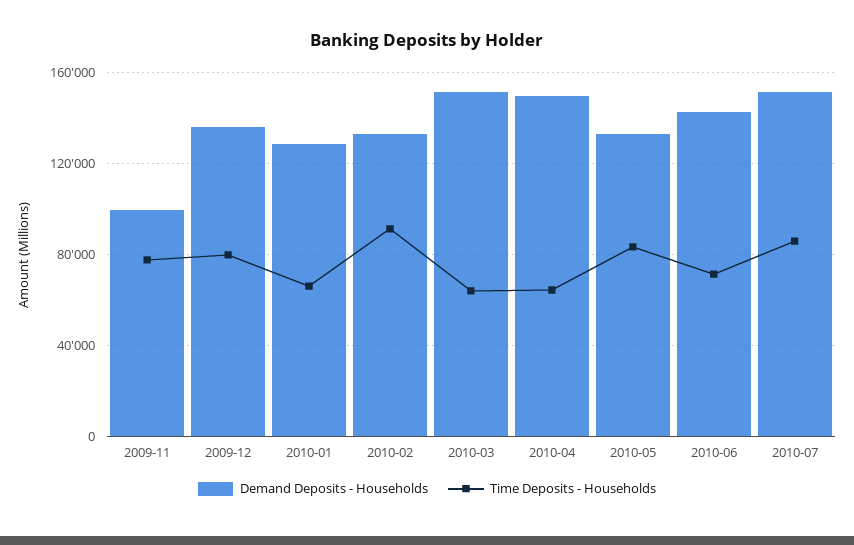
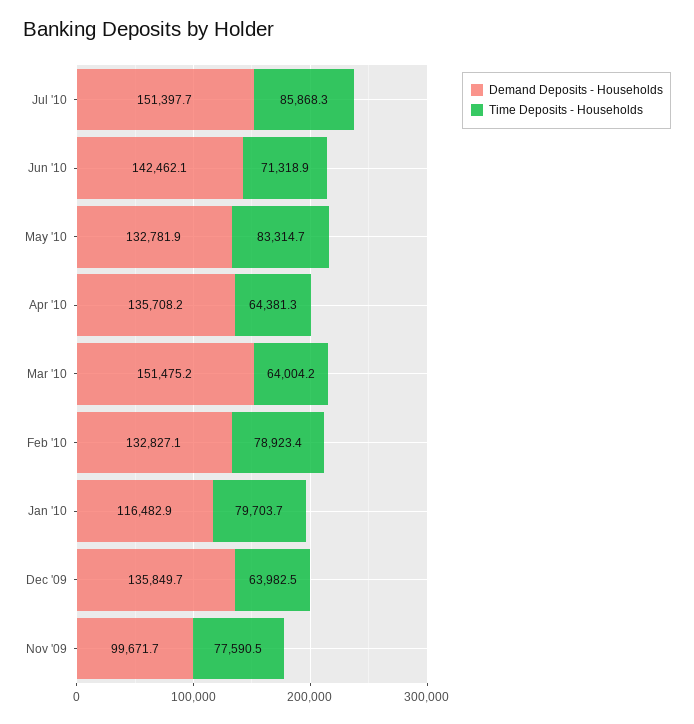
  {
    "Demand Deposits - Households": {
      "2009-11": 99671.7,
      "2009-12": 135849.7,
-     "2010-01": 130000,
+     "2010-01": 116482.9,
      "2010-02": 132827.1,
      "2010-03": 151475.2,
-     "2010-04": 150000,
+     "2010-04": 135708.2,
      "2010-05": 132781.9,
      "2010-06": 142462.1,
      "2010-07": 151397.7
    },
    "Time Deposits - Households": {
      "2009-11": 77590.5,
-     "2009-12": 80000,
+     "2009-12": 63982.5,
-     "2010-01": 65000,
+     "2010-01": 79703.7,
-     "2010-02": 90000,
+     "2010-02": 78923.4,
      "2010-03": 64004.2,
      "2010-04": 64381.3,
      "2010-05": 83314.7,
      "2010-06": 71318.9,
      "2010-07": 85868.3
    }
  }

